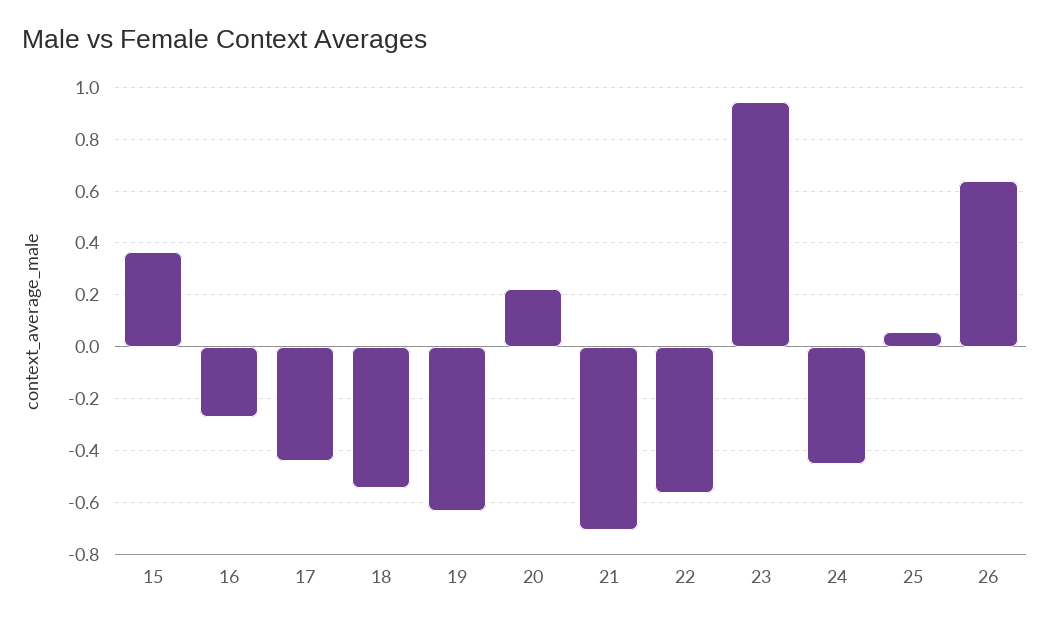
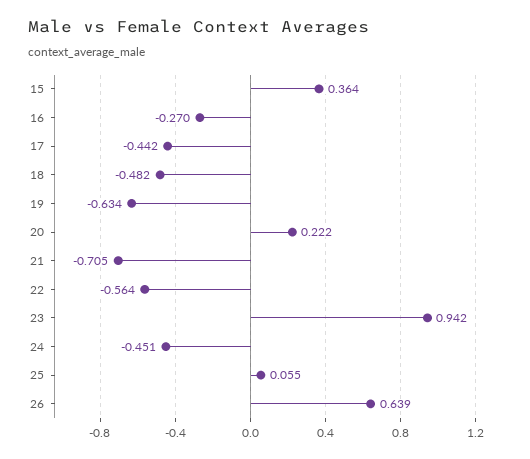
  {
    "15": 0.364,
    "16": -0.27,
    "17": -0.442,
-   "18": -0.55,
+   "18": -0.482,
    "19": -0.634,
    "20": 0.222,
    "21": -0.705,
    "22": -0.564,
    "23": 0.942,
    "24": -0.451,
    "25": 0.055,
    "26": 0.639
  }

